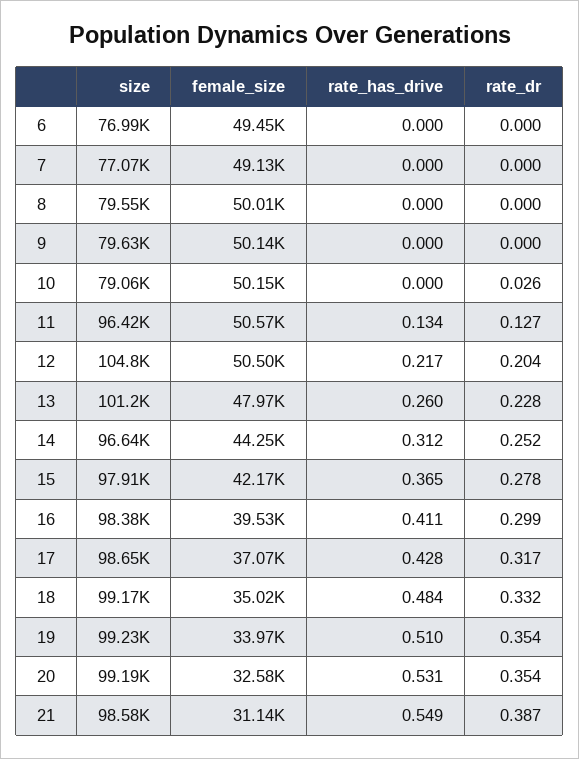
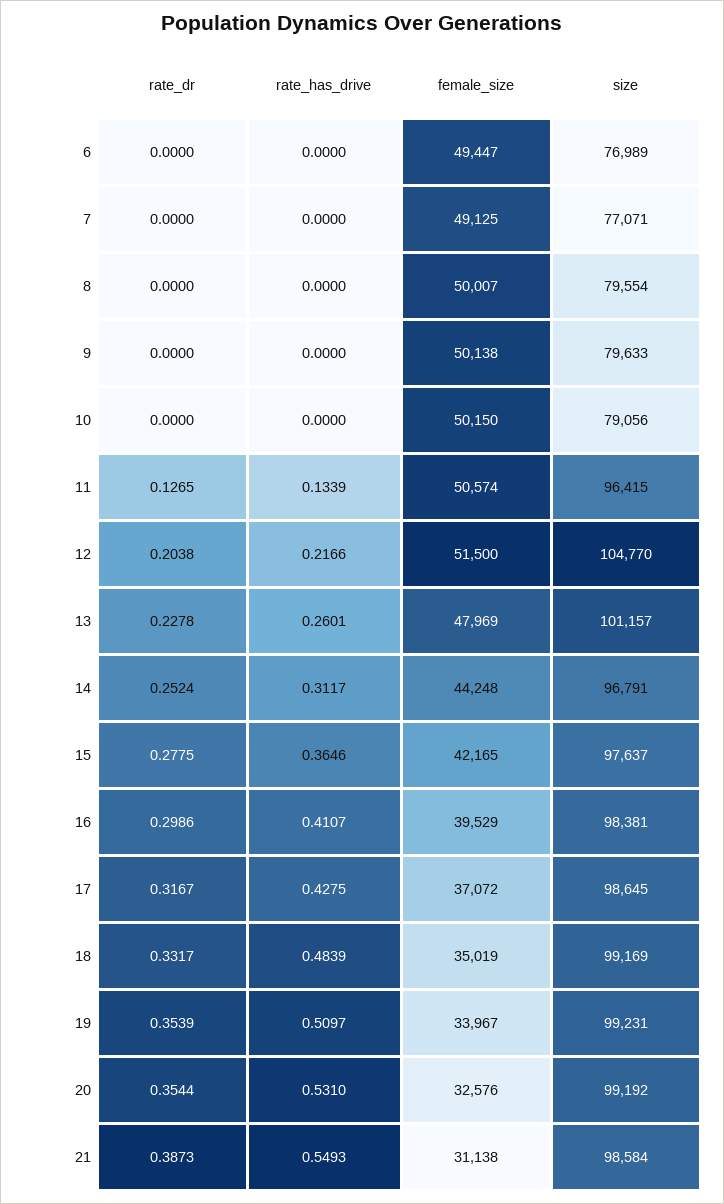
  {
    "size": {
      "6": 76989,
      "7": 77071,
      "8": 79554,
      "9": 79633,
      "10": 79056,
      "11": 96415,
      "12": 104770,
      "13": 101157,
-     "14": 96640,
+     "14": 96791,
-     "15": 97910,
+     "15": 97637,
      "16": 98381,
      "17": 98645,
      "18": 99169,
      "19": 99231,
      "20": 99192,
      "21": 98584
    },
    "female_size": {
      "6": 49447,
      "7": 49125,
      "8": 50007,
      "9": 50138,
      "10": 50150,
      "11": 50574,
-     "12": 50500,
+     "12": 51500,
      "13": 47969,
      "14": 44248,
      "15": 42165,
      "16": 39529,
      "17": 37072,
      "18": 35019,
      "19": 33967,
      "20": 32576,
      "21": 31138
    },
    "rate_has_drive": {
      "6": 0,
      "7": 0,
      "8": 0,
      "9": 0,
      "10": 0,
      "11": 0.1339,
      "12": 0.2166,
      "13": 0.2601,
      "14": 0.3117,
      "15": 0.3646,
      "16": 0.4107,
      "17": 0.4275,
      "18": 0.4839,
      "19": 0.5097,
      "20": 0.531,
      "21": 0.5493
    },
    "rate_dr": {
      "6": 0,
      "7": 0,
      "8": 0,
      "9": 0,
-     "10": 0.026,
+     "10": 0,
      "11": 0.1265,
      "12": 0.2038,
      "13": 0.2278,
      "14": 0.2524,
      "15": 0.2775,
      "16": 0.2986,
      "17": 0.3167,
      "18": 0.3317,
      "19": 0.3539,
      "20": 0.3544,
      "21": 0.3873
    }
  }

